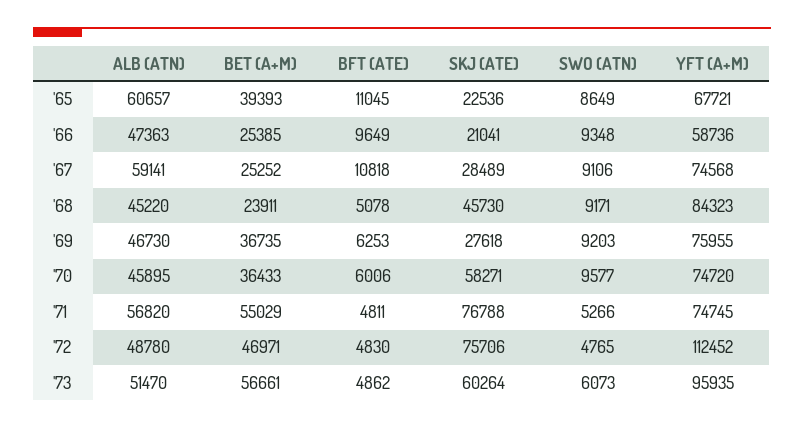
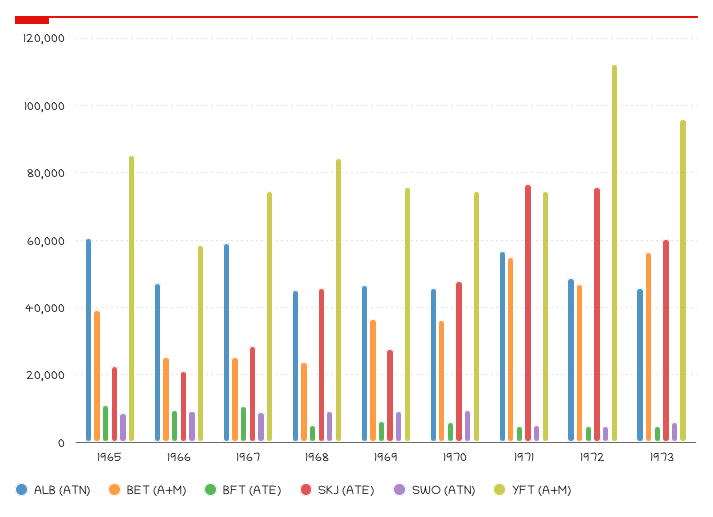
  {
    "ALB (ATN)": {
      "'65": 60657,
      "'66": 47363,
      "'67": 59141,
      "'68": 45220,
      "'69": 46730,
      "'70": 45895,
      "'71": 56820,
      "'72": 48780,
-     "'73": 51470
+     "'73": 46000
    },
    "BET (A+M)": {
      "'65": 39393,
      "'66": 25385,
      "'67": 25252,
      "'68": 23911,
      "'69": 36735,
      "'70": 36433,
      "'71": 55029,
      "'72": 46971,
      "'73": 56661
    },
    "BFT (ATE)": {
      "'65": 11045,
      "'66": 9649,
      "'67": 10818,
      "'68": 5078,
      "'69": 6253,
      "'70": 6006,
      "'71": 4811,
      "'72": 4830,
      "'73": 4862
    },
    "SKJ (ATE)": {
      "'65": 22536,
      "'66": 21041,
      "'67": 28489,
      "'68": 45730,
      "'69": 27618,
-     "'70": 58271,
+     "'70": 48000,
      "'71": 76788,
      "'72": 75706,
      "'73": 60264
    },
    "SWO (ATN)": {
      "'65": 8649,
      "'66": 9348,
      "'67": 9106,
      "'68": 9171,
      "'69": 9203,
      "'70": 9577,
      "'71": 5266,
      "'72": 4765,
      "'73": 6073
    },
    "YFT (A+M)": {
-     "'65": 67721,
+     "'65": 86000,
      "'66": 58736,
      "'67": 74568,
      "'68": 84323,
      "'69": 75955,
      "'70": 74720,
      "'71": 74745,
      "'72": 112452,
      "'73": 95935
    }
  }

